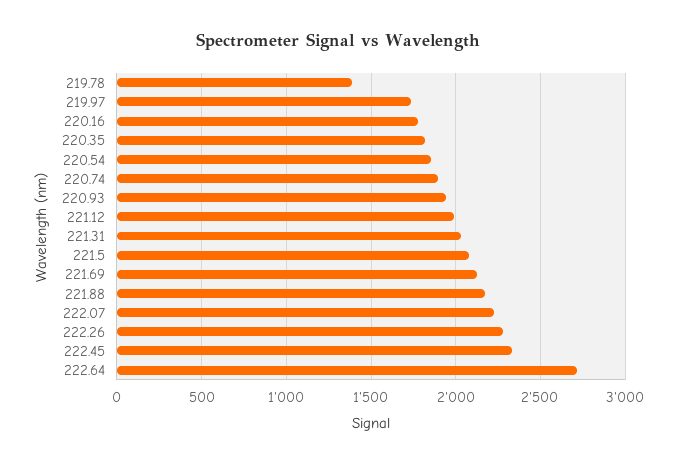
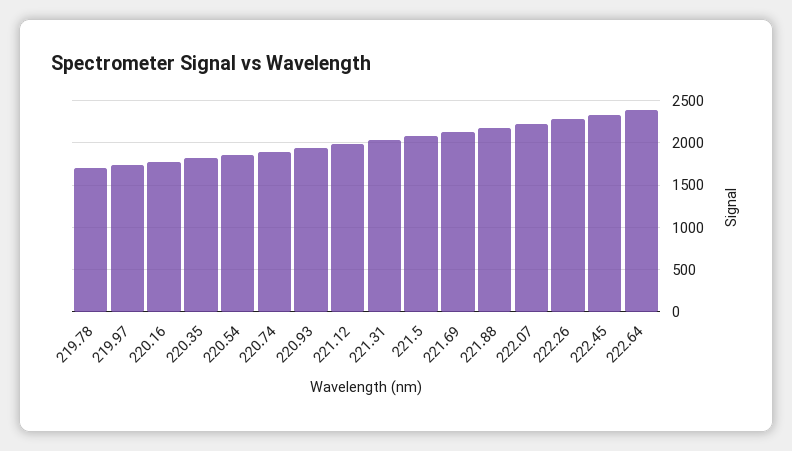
  {
-   "219.78": 1400,
+   "219.78": 1700,
    "219.97": 1750,
    "220.16": 1800,
    "220.35": 1800,
    "220.54": 1850,
    "220.74": 1900,
    "220.93": 1950,
    "221.12": 2000,
    "221.31": 2050,
    "221.5": 2100,
    "221.69": 2100,
    "221.88": 2150,
    "222.07": 2250,
    "222.26": 2300,
    "222.45": 2350,
-   "222.64": 2700
+   "222.64": 2400
  }

